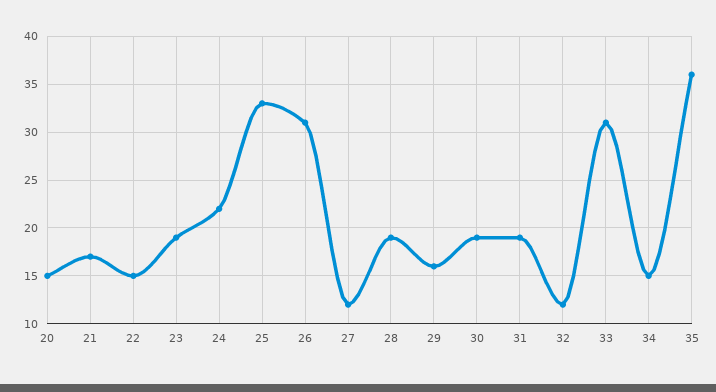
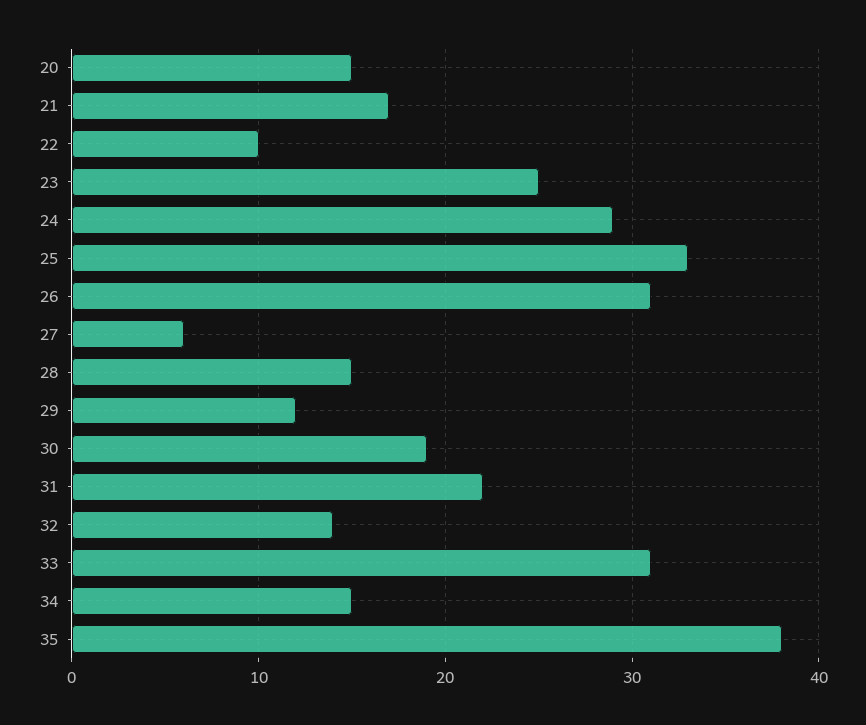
  {
    "20": 15,
    "21": 17,
-   "22": 15,
+   "22": 10,
-   "23": 19,
+   "23": 25,
-   "24": 22,
+   "24": 29,
    "25": 33,
    "26": 31,
-   "27": 12,
+   "27": 6,
-   "28": 19,
+   "28": 15,
-   "29": 16,
+   "29": 12,
    "30": 19,
-   "31": 19,
+   "31": 22,
-   "32": 12,
+   "32": 14,
    "33": 31,
    "34": 15,
-   "35": 36
+   "35": 38
  }

